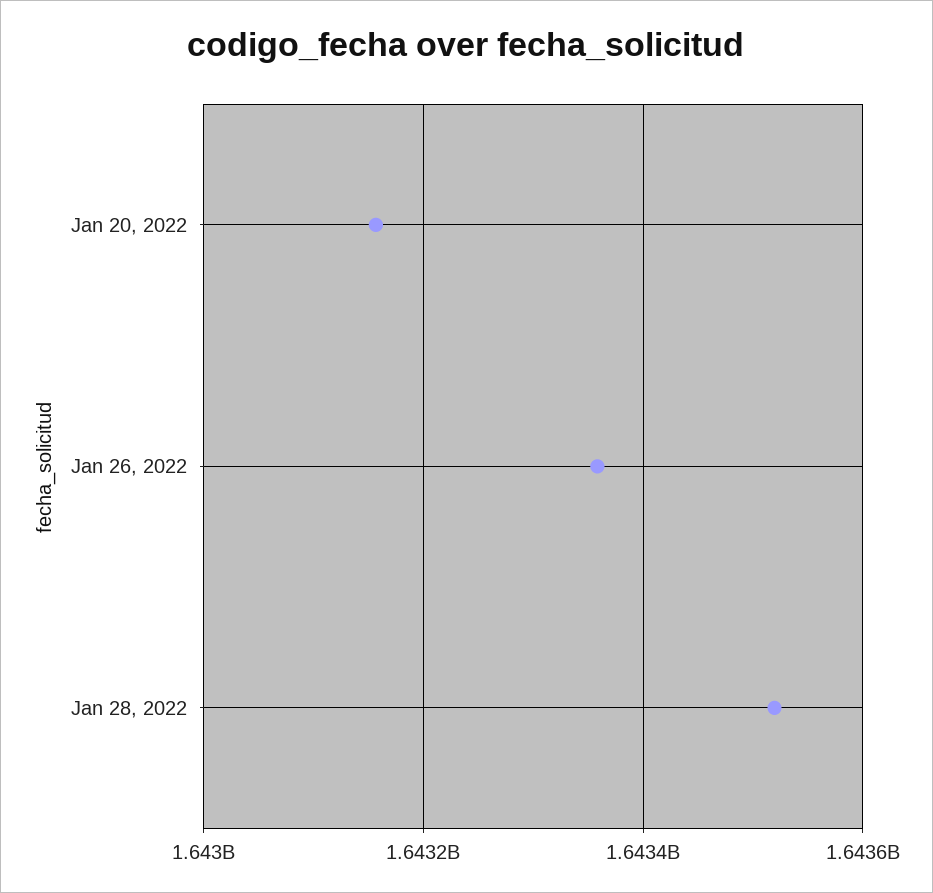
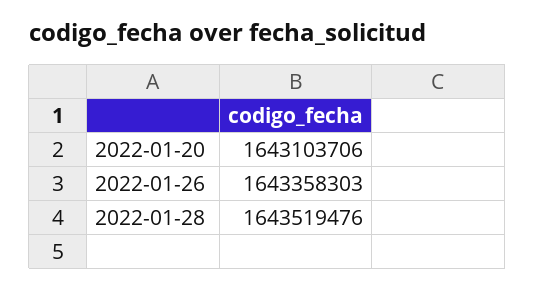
  {
-   "Jan 20, 2022": 1643160000,
+   "Jan 20, 2022": 1643103706,
    "Jan 26, 2022": 1643358303,
    "Jan 28, 2022": 1643519476
  }

